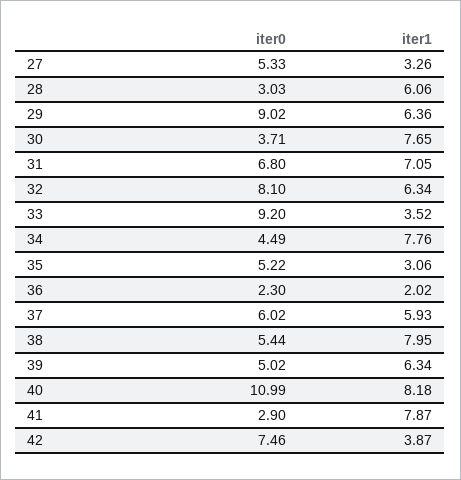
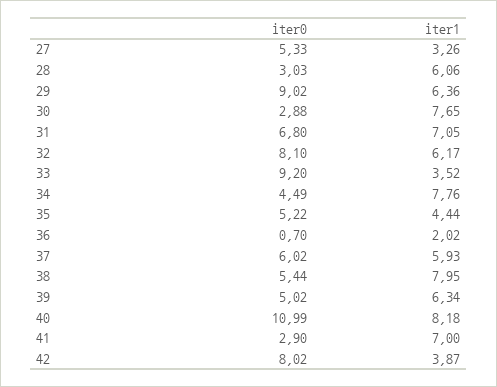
  {
    "iter0": {
      "27": 5.33,
      "28": 3.03,
      "29": 9.02,
-     "30": 3.71,
+     "30": 2.88,
      "31": 6.8,
      "32": 8.1,
      "33": 9.2,
      "34": 4.49,
      "35": 5.22,
-     "36": 2.3,
+     "36": 0.7,
      "37": 6.02,
      "38": 5.44,
      "39": 5.02,
      "40": 10.99,
      "41": 2.9,
-     "42": 7.46
+     "42": 8.02
    },
    "iter1": {
      "27": 3.26,
      "28": 6.06,
      "29": 6.36,
      "30": 7.65,
      "31": 7.05,
-     "32": 6.34,
+     "32": 6.17,
      "33": 3.52,
      "34": 7.76,
-     "35": 3.06,
+     "35": 4.44,
      "36": 2.02,
      "37": 5.93,
      "38": 7.95,
      "39": 6.34,
      "40": 8.18,
-     "41": 7.87,
+     "41": 7,
      "42": 3.87
    }
  }

